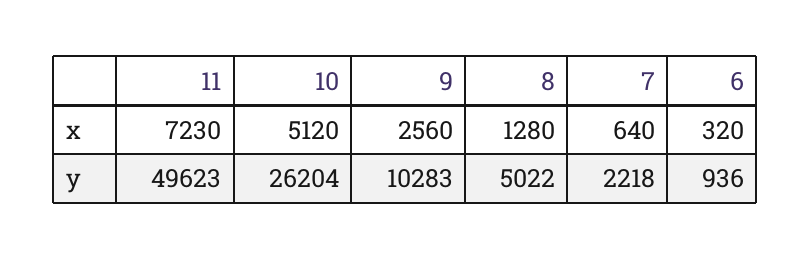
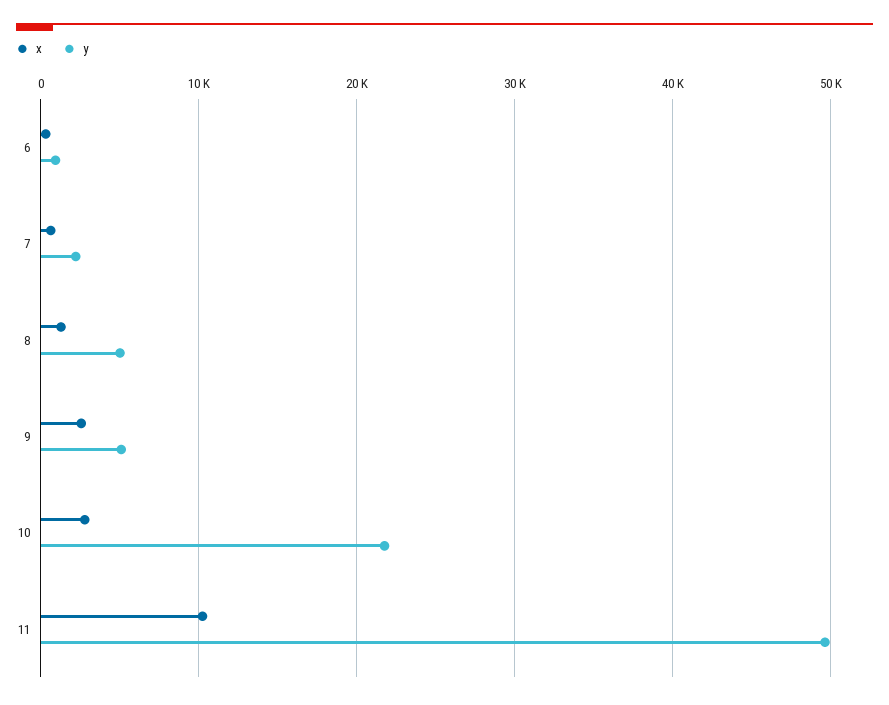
  {
    "x": {
-     "11": 7230,
+     "11": 10000,
-     "10": 5120,
+     "10": 3000,
      "9": 2560,
      "8": 1280,
      "7": 640,
      "6": 320
    },
    "y": {
      "11": 49623,
-     "10": 26204,
+     "10": 22000,
-     "9": 10283,
+     "9": 5000,
      "8": 5022,
      "7": 2218,
      "6": 936
    }
  }

